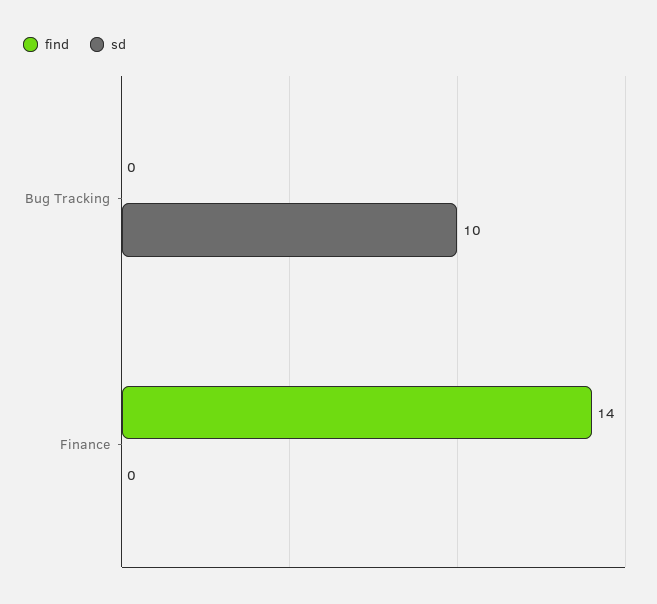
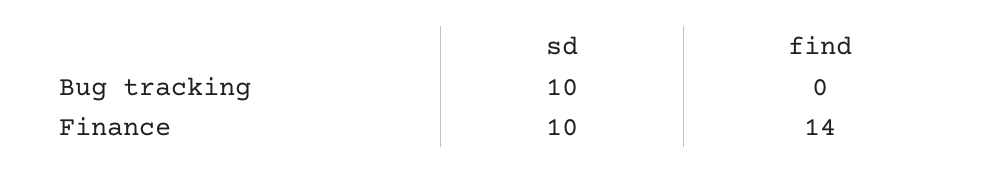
  {
    "find": {
      "Bug Tracking": 0,
      "Finance": 14
    },
    "sd": {
      "Bug Tracking": 10,
-     "Finance": 0
+     "Finance": 10
    }
  }

